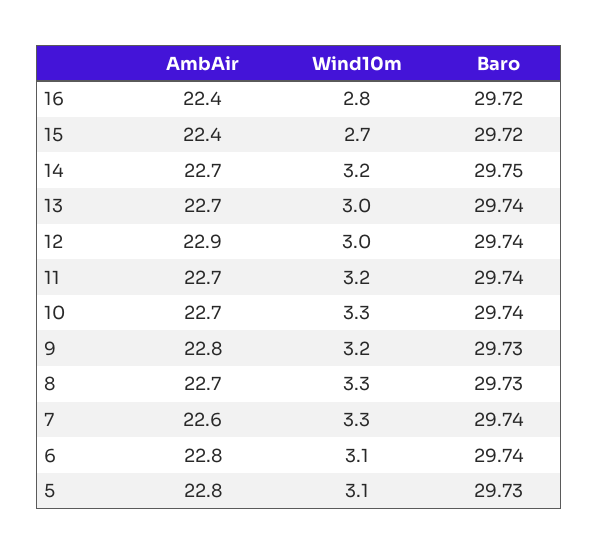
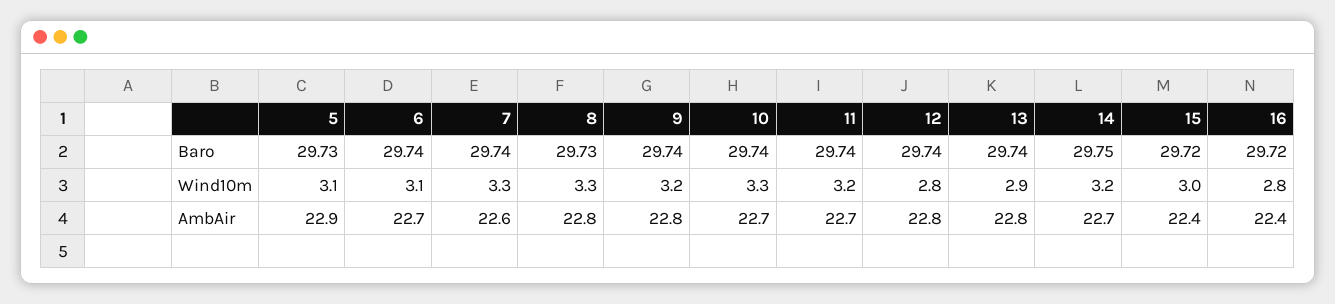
  {
    "AmbAir": {
      "16": 22.4,
      "15": 22.4,
      "14": 22.7,
-     "13": 22.7,
+     "13": 22.8,
-     "12": 22.9,
+     "12": 22.8,
      "11": 22.7,
      "10": 22.7,
      "9": 22.8,
-     "8": 22.7,
+     "8": 22.8,
      "7": 22.6,
-     "6": 22.8,
+     "6": 22.7,
-     "5": 22.8
+     "5": 22.9
    },
    "Wind10m": {
      "16": 2.8,
-     "15": 2.7,
+     "15": 3,
      "14": 3.2,
-     "13": 3,
+     "13": 2.9,
-     "12": 3,
+     "12": 2.8,
      "11": 3.2,
      "10": 3.3,
      "9": 3.2,
      "8": 3.3,
      "7": 3.3,
      "6": 3.1,
      "5": 3.1
    },
    "Baro": {
      "16": 29.72,
      "15": 29.72,
      "14": 29.75,
      "13": 29.74,
      "12": 29.74,
      "11": 29.74,
      "10": 29.74,
-     "9": 29.73,
+     "9": 29.74,
      "8": 29.73,
      "7": 29.74,
      "6": 29.74,
      "5": 29.73
    }
  }

